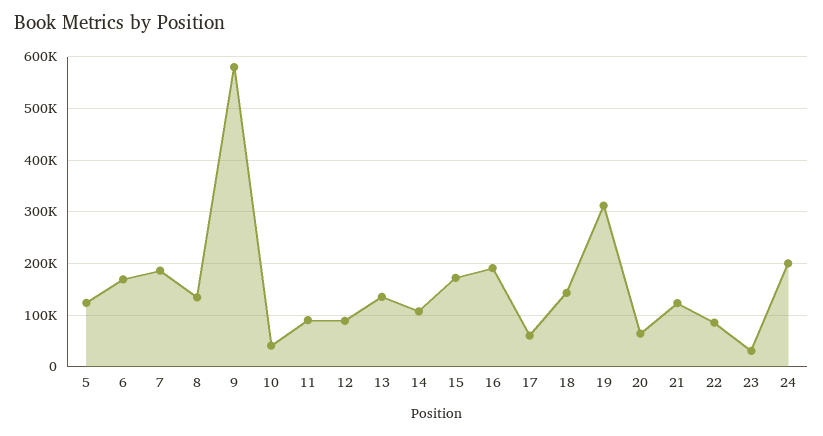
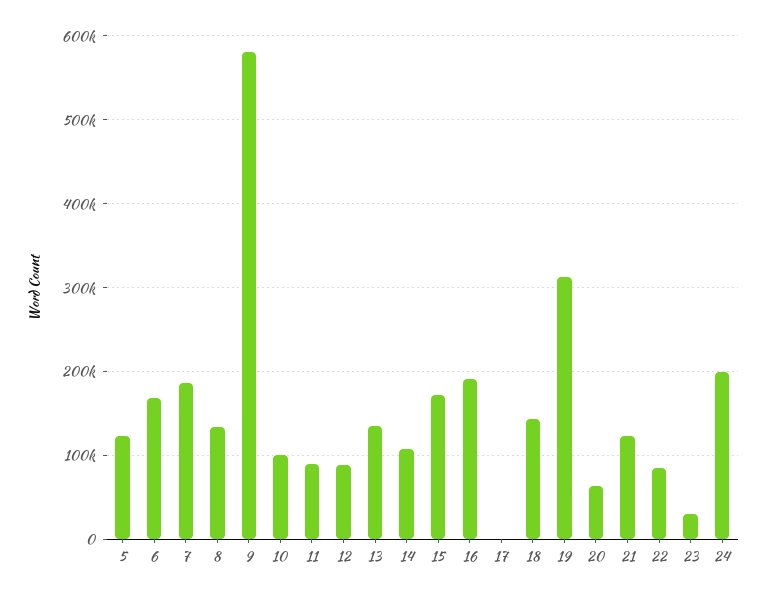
  {
    "5": 120000,
    "6": 170000,
    "7": 190000,
    "8": 130000,
    "9": 580000,
-   "10": 40000,
+   "10": 100000,
    "11": 90000,
    "12": 90000,
    "13": 140000,
    "14": 110000,
    "15": 170000,
    "16": 190000,
-   "17": 60000,
+   "17": 0,
    "18": 140000,
    "19": 310000,
    "20": 60000,
    "21": 120000,
    "22": 90000,
    "23": 30000,
    "24": 200000
  }

